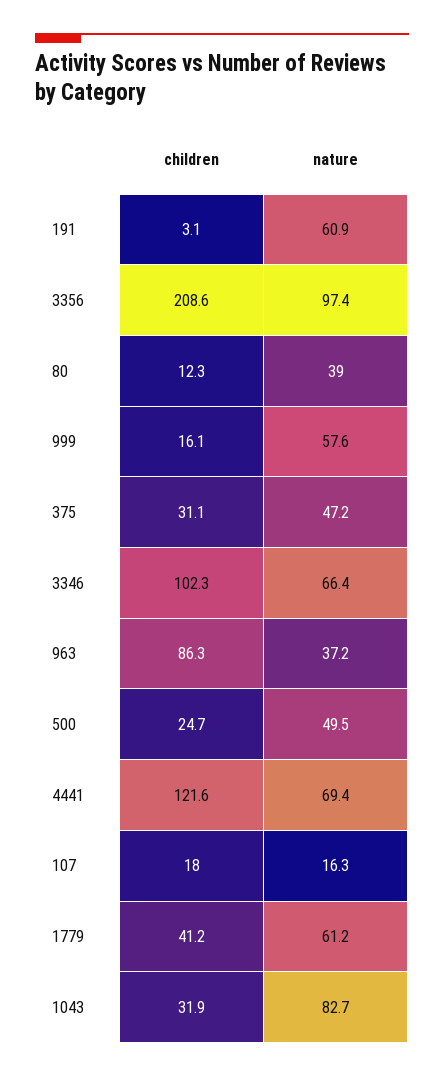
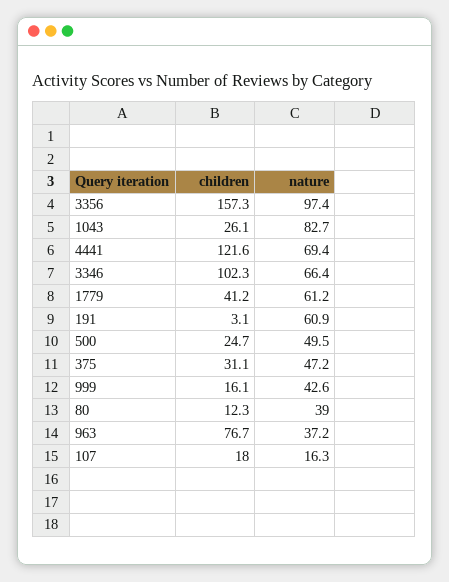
  {
    "children": {
      "191": 3.1,
-     "3356": 208.6,
+     "3356": 157.3,
      "80": 12.3,
      "999": 16.1,
      "375": 31.1,
      "3346": 102.3,
-     "963": 86.3,
+     "963": 76.7,
      "500": 24.7,
      "4441": 121.6,
      "107": 18,
      "1779": 41.2,
-     "1043": 31.9
+     "1043": 26.1
    },
    "nature": {
      "191": 60.9,
      "3356": 97.4,
      "80": 39,
-     "999": 57.6,
+     "999": 42.6,
      "375": 47.2,
      "3346": 66.4,
      "963": 37.2,
      "500": 49.5,
      "4441": 69.4,
      "107": 16.3,
      "1779": 61.2,
      "1043": 82.7
    }
  }

